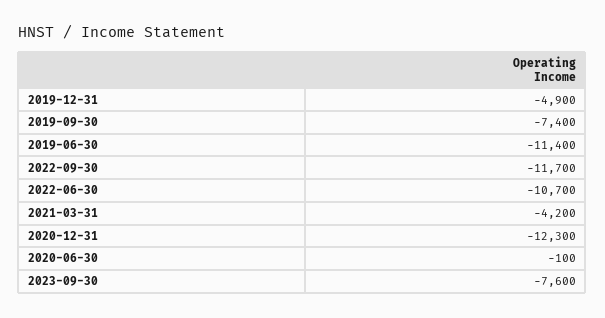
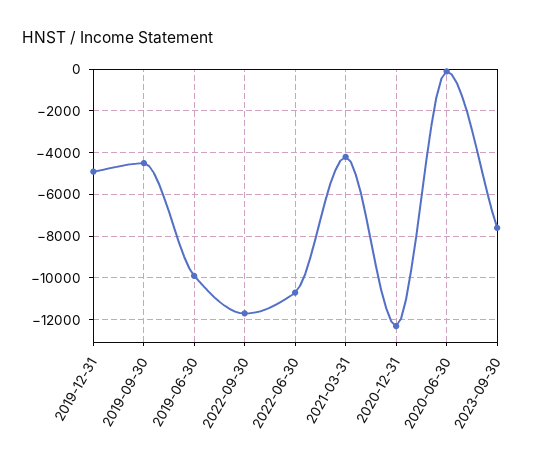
  {
    "2019-12-31": -4900,
-   "2019-09-30": -7400,
+   "2019-09-30": -4500,
-   "2019-06-30": -11400,
+   "2019-06-30": -10000,
    "2022-09-30": -11700,
    "2022-06-30": -10700,
    "2021-03-31": -4200,
    "2020-12-31": -12300,
    "2020-06-30": -100,
    "2023-09-30": -7600
  }

